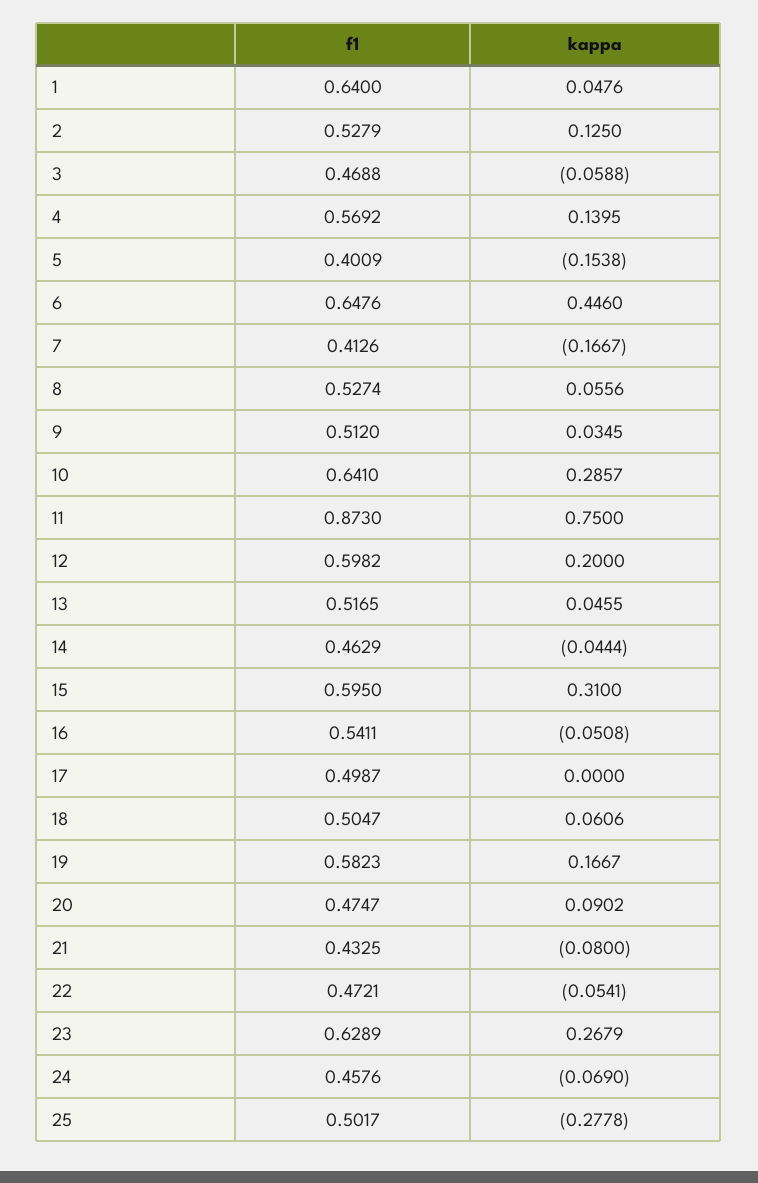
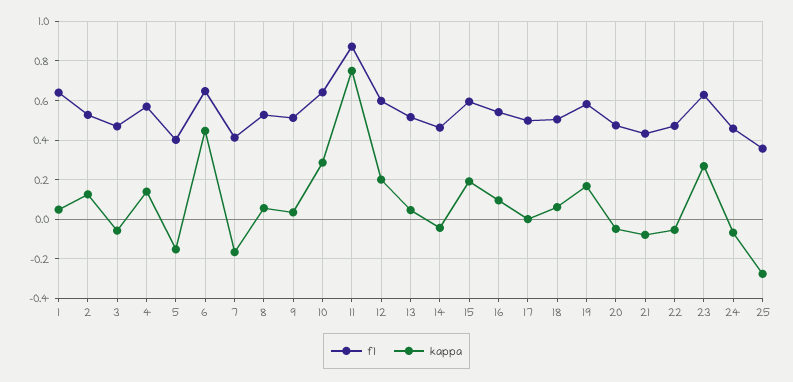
  {
    "f1": {
      "1": 0.64,
      "2": 0.5279,
      "3": 0.4688,
      "4": 0.5692,
      "5": 0.4009,
      "6": 0.6476,
      "7": 0.4126,
      "8": 0.5274,
      "9": 0.512,
      "10": 0.641,
      "11": 0.873,
      "12": 0.5982,
      "13": 0.5165,
      "14": 0.4629,
      "15": 0.595,
      "16": 0.5411,
      "17": 0.4987,
      "18": 0.5047,
      "19": 0.5823,
      "20": 0.4747,
      "21": 0.4325,
      "22": 0.4721,
      "23": 0.6289,
      "24": 0.4576,
-     "25": 0.5017
+     "25": 0.35
    },
    "kappa": {
      "1": 0.0476,
      "2": 0.125,
      "3": -0.0588,
      "4": 0.1395,
      "5": -0.1538,
      "6": 0.446,
      "7": -0.1667,
      "8": 0.0556,
      "9": 0.0345,
      "10": 0.2857,
      "11": 0.75,
      "12": 0.2,
      "13": 0.0455,
      "14": -0.0444,
-     "15": 0.31,
+     "15": 0.2,
-     "16": -0.0508,
+     "16": 0.1,
      "17": 0,
      "18": 0.0606,
      "19": 0.1667,
-     "20": 0.0902,
+     "20": -0.05,
      "21": -0.08,
      "22": -0.0541,
      "23": 0.2679,
      "24": -0.069,
      "25": -0.2778
    }
  }

